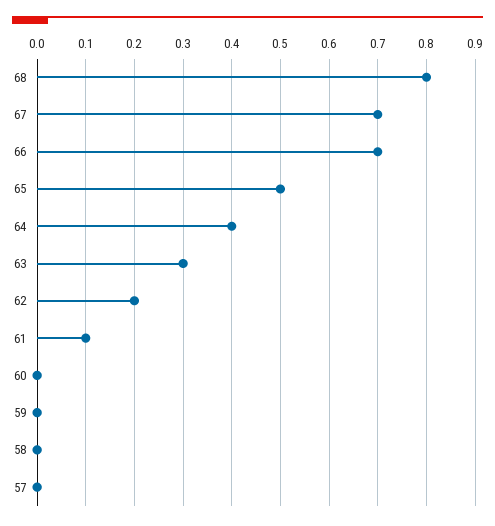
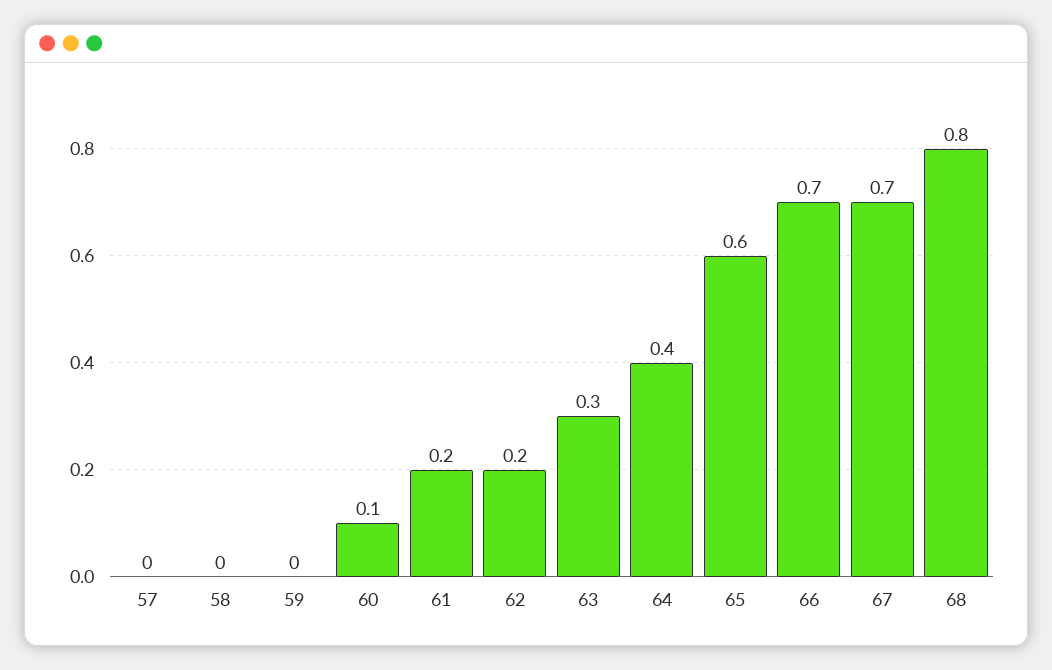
  {
    "68": 0.8,
    "67": 0.7,
    "66": 0.7,
-   "65": 0.5,
+   "65": 0.6,
    "64": 0.4,
    "63": 0.3,
    "62": 0.2,
-   "61": 0.1,
+   "61": 0.2,
-   "60": 0,
+   "60": 0.1,
    "59": 0,
    "58": 0,
    "57": 0
  }

